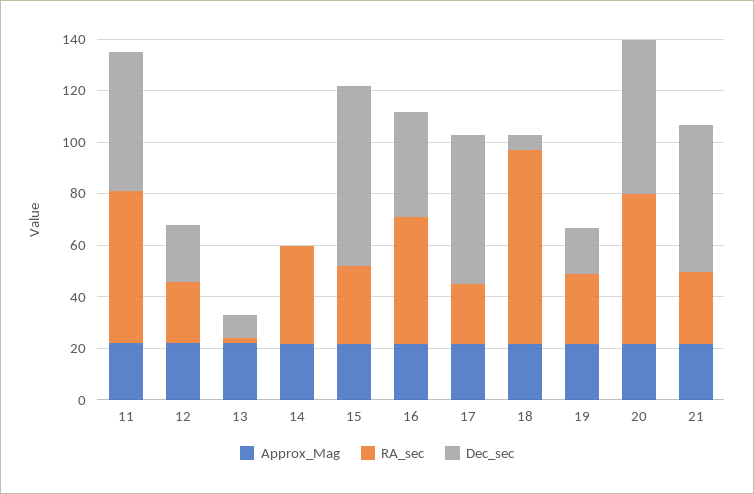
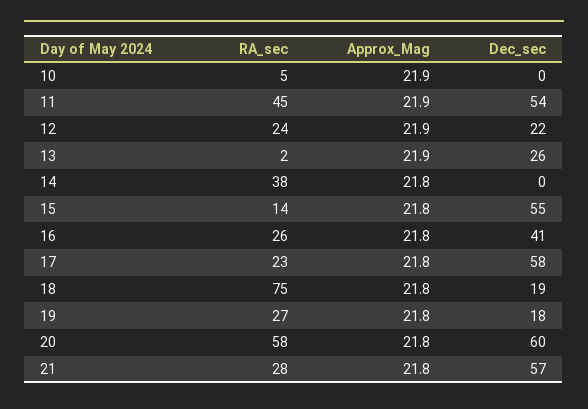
  {
    "Approx_Mag": {
      "11": 21.9,
      "12": 21.9,
      "13": 21.9,
      "14": 21.8,
      "15": 21.8,
      "16": 21.8,
      "17": 21.8,
      "18": 21.8,
      "19": 21.8,
      "20": 21.8,
-     "21": 21.8
+     "21": 21.8,
+     "10": 21.9
    },
    "RA_sec": {
-     "11": 60,
+     "11": 45,
      "12": 24,
      "13": 2,
      "14": 38,
-     "15": 30,
+     "15": 14,
-     "16": 50,
+     "16": 26,
      "17": 23,
      "18": 75,
      "19": 27,
      "20": 58,
-     "21": 28
+     "21": 28,
+     "10": 5
    },
    "Dec_sec": {
      "11": 54,
      "12": 22,
-     "13": 10,
+     "13": 26,
      "14": 0,
-     "15": 70,
+     "15": 55,
      "16": 41,
      "17": 58,
-     "18": 5,
+     "18": 19,
      "19": 18,
      "20": 60,
-     "21": 57
+     "21": 57,
+     "10": 0
    }
  }

